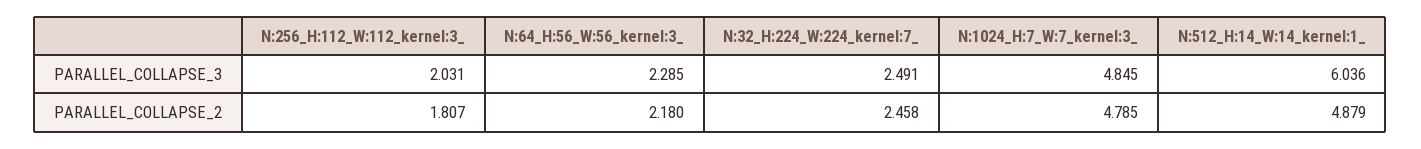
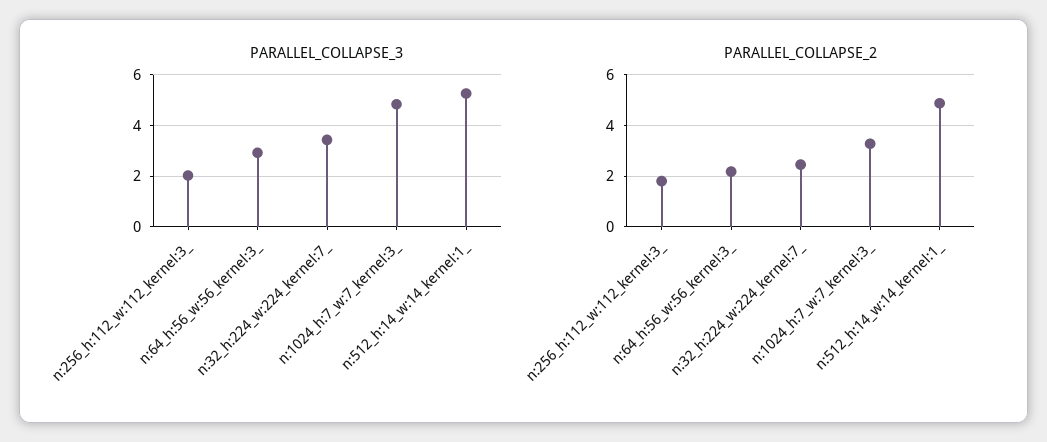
  {
    "PARALLEL_COLLAPSE_3": {
      "N:256_H:112_W:112_kernel:3_": 2.031,
-     "N:64_H:56_W:56_kernel:3_": 2.285,
+     "N:64_H:56_W:56_kernel:3_": 3,
-     "N:32_H:224_W:224_kernel:7_": 2.491,
+     "N:32_H:224_W:224_kernel:7_": 3.5,
      "N:1024_H:7_W:7_kernel:3_": 4.845,
-     "N:512_H:14_W:14_kernel:1_": 6.036
+     "N:512_H:14_W:14_kernel:1_": 5.25
    },
    "PARALLEL_COLLAPSE_2": {
      "N:256_H:112_W:112_kernel:3_": 1.807,
      "N:64_H:56_W:56_kernel:3_": 2.18,
      "N:32_H:224_W:224_kernel:7_": 2.458,
-     "N:1024_H:7_W:7_kernel:3_": 4.785,
+     "N:1024_H:7_W:7_kernel:3_": 3.25,
      "N:512_H:14_W:14_kernel:1_": 4.879
    }
  }

